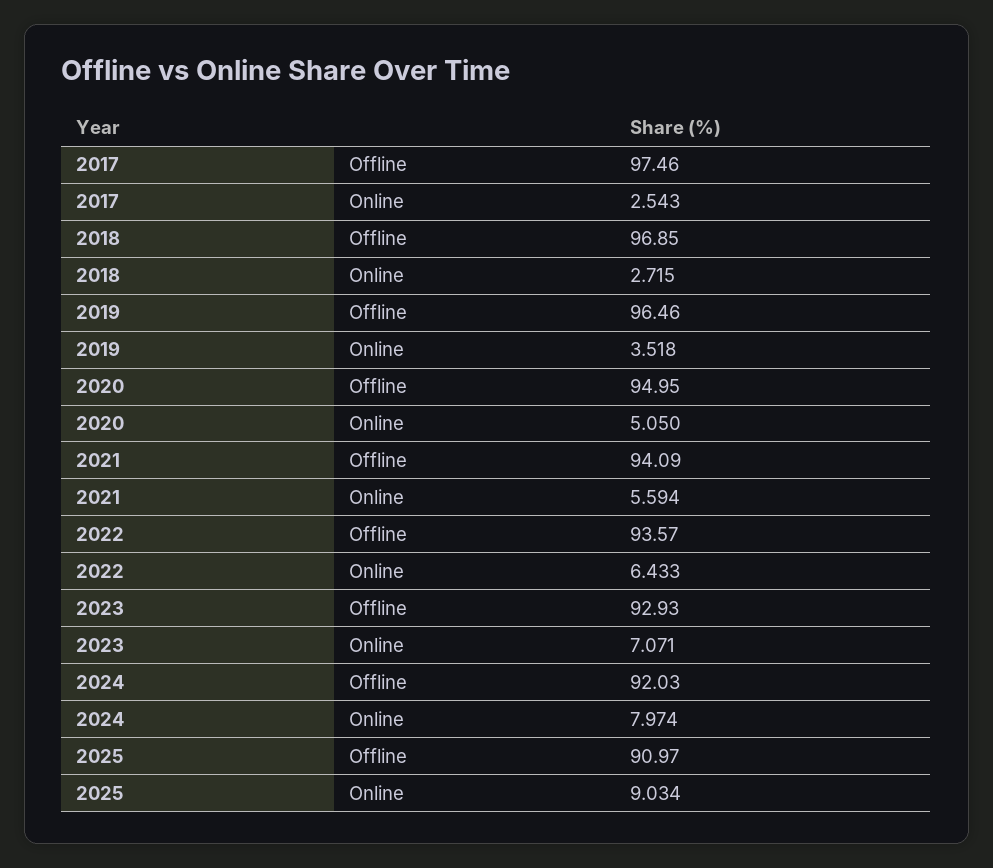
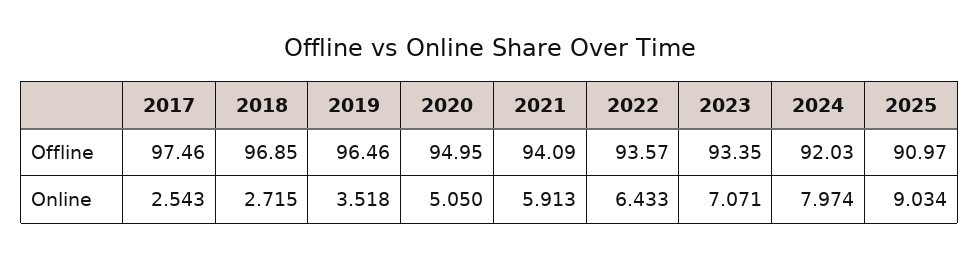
  {
    "2017": {
      "Offline": 97.46,
      "Online": 2.543
    },
    "2018": {
      "Offline": 96.85,
      "Online": 2.715
    },
    "2019": {
      "Offline": 96.46,
      "Online": 3.518
    },
    "2020": {
      "Offline": 94.95,
      "Online": 5.05
    },
    "2021": {
      "Offline": 94.09,
-     "Online": 5.594
+     "Online": 5.913
    },
    "2022": {
      "Offline": 93.57,
      "Online": 6.433
    },
    "2023": {
-     "Offline": 92.93,
+     "Offline": 93.35,
      "Online": 7.071
    },
    "2024": {
      "Offline": 92.03,
      "Online": 7.974
    },
    "2025": {
      "Offline": 90.97,
      "Online": 9.034
    }
  }

